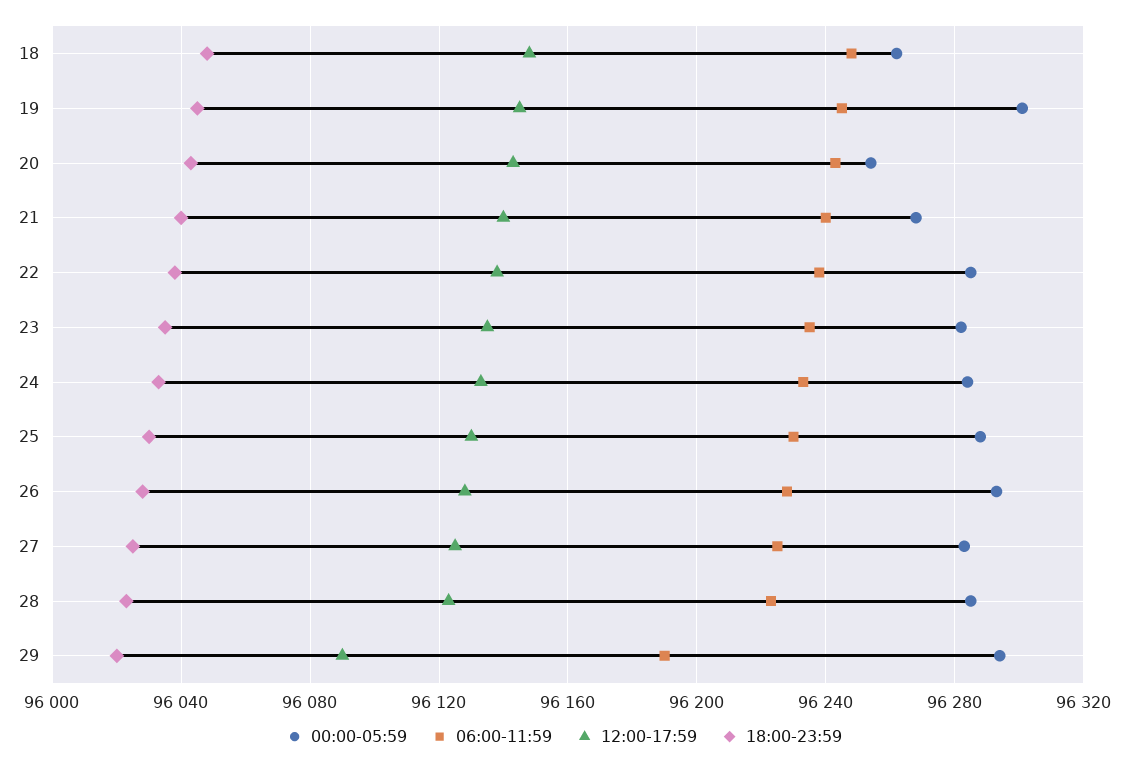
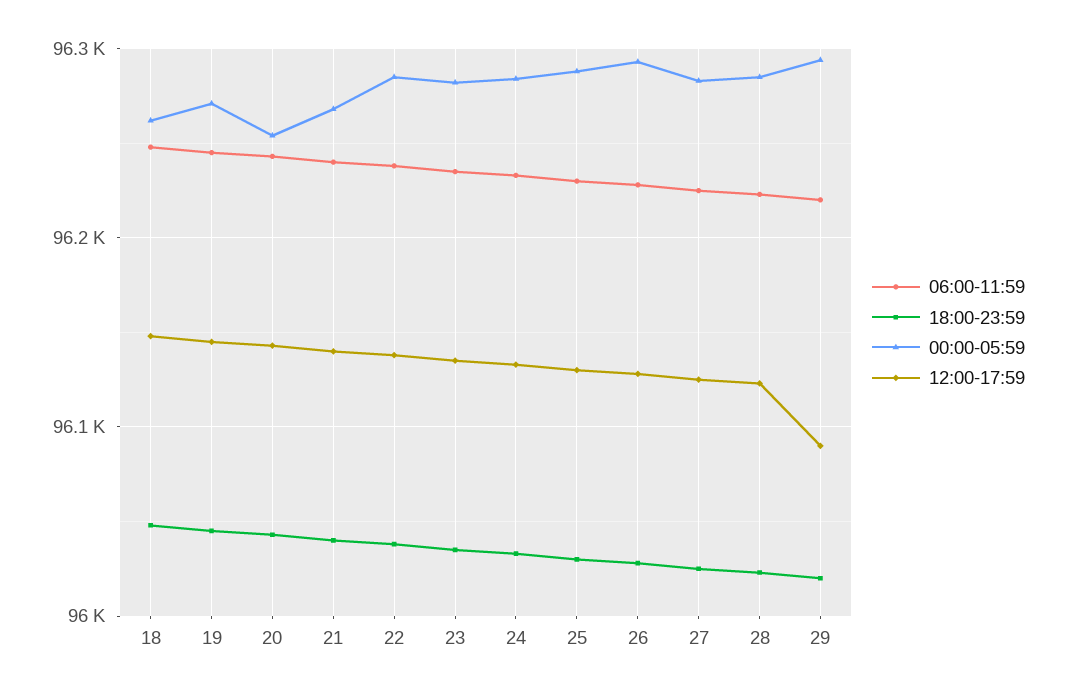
  {
    "00:00-05:59": {
      "18": 96260,
-     "19": 96300,
+     "19": 96270,
      "20": 96255,
      "21": 96270,
      "22": 96285,
      "23": 96280,
      "24": 96285,
      "25": 96290,
      "26": 96295,
      "27": 96285,
      "28": 96285,
      "29": 96295
    },
    "06:00-11:59": {
      "18": 96250,
      "19": 96245,
      "20": 96245,
      "21": 96240,
      "22": 96240,
      "23": 96235,
      "24": 96235,
      "25": 96230,
      "26": 96230,
      "27": 96225,
      "28": 96225,
-     "29": 96190
+     "29": 96220
    },
    "12:00-17:59": {
      "18": 96150,
      "19": 96145,
      "20": 96145,
      "21": 96140,
      "22": 96140,
      "23": 96135,
      "24": 96135,
      "25": 96130,
      "26": 96130,
      "27": 96125,
      "28": 96125,
      "29": 96090
    },
    "18:00-23:59": {
      "18": 96050,
      "19": 96045,
      "20": 96045,
      "21": 96040,
      "22": 96040,
      "23": 96035,
      "24": 96035,
      "25": 96030,
      "26": 96030,
      "27": 96025,
      "28": 96025,
      "29": 96020
    }
  }

